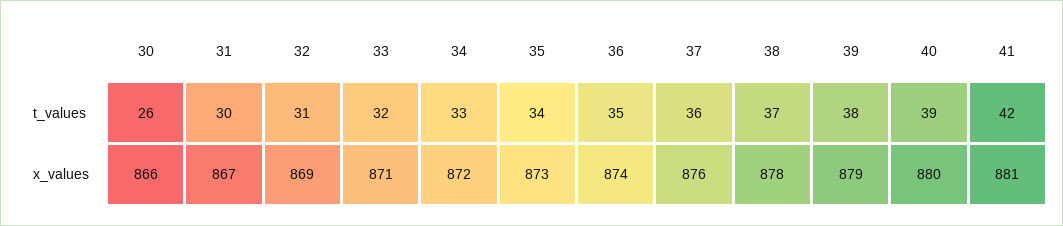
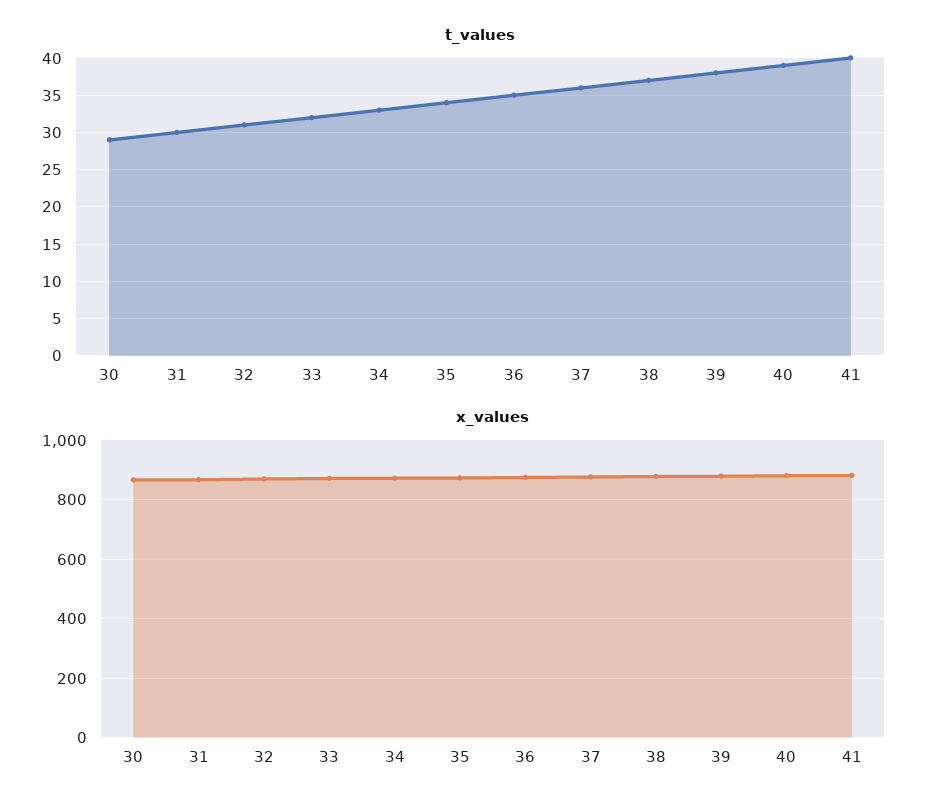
  {
    "t_values": {
-     "30": 26,
+     "30": 29,
      "31": 30,
      "32": 31,
      "33": 32,
      "34": 33,
      "35": 34,
      "36": 35,
      "37": 36,
      "38": 37,
      "39": 38,
      "40": 39,
-     "41": 42
+     "41": 40
    },
    "x_values": {
      "30": 866,
      "31": 867,
      "32": 869,
      "33": 871,
      "34": 872,
      "35": 873,
      "36": 874,
      "37": 876,
      "38": 878,
      "39": 879,
      "40": 880,
      "41": 881
    }
  }

